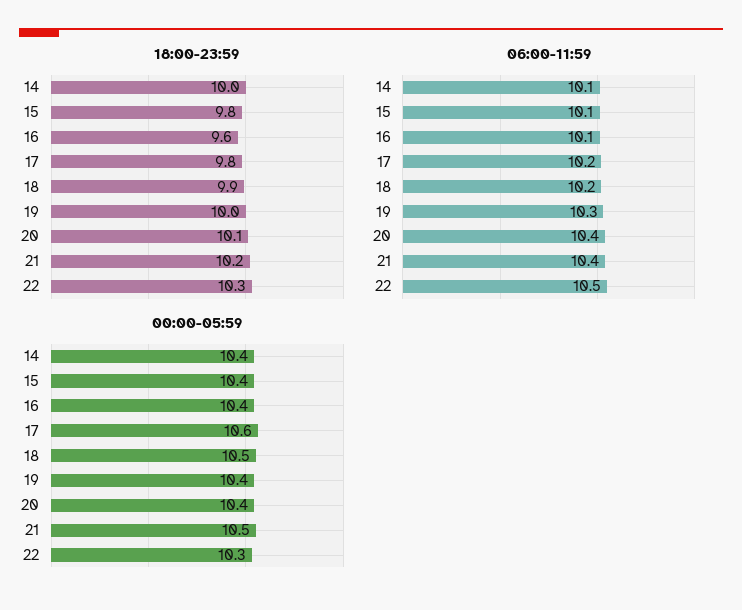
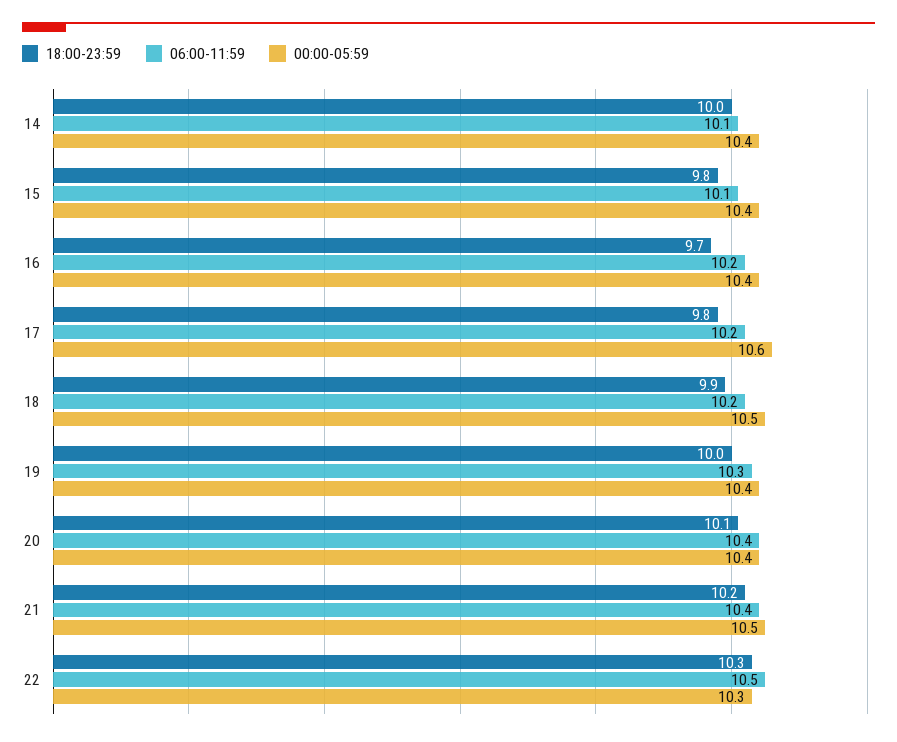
  {
    "18:00-23:59": {
      "14": 10,
      "15": 9.8,
-     "16": 9.6,
+     "16": 9.7,
      "17": 9.8,
      "18": 9.9,
      "19": 10,
      "20": 10.1,
      "21": 10.2,
      "22": 10.3
    },
    "06:00-11:59": {
      "14": 10.1,
      "15": 10.1,
-     "16": 10.1,
+     "16": 10.2,
      "17": 10.2,
      "18": 10.2,
      "19": 10.3,
      "20": 10.4,
      "21": 10.4,
      "22": 10.5
    },
    "00:00-05:59": {
      "14": 10.4,
      "15": 10.4,
      "16": 10.4,
      "17": 10.6,
      "18": 10.5,
      "19": 10.4,
      "20": 10.4,
      "21": 10.5,
      "22": 10.3
    }
  }

